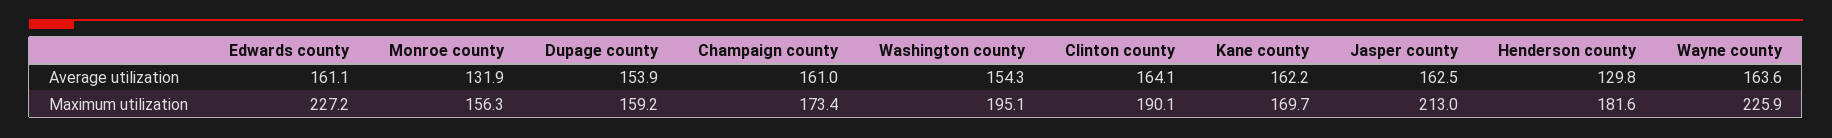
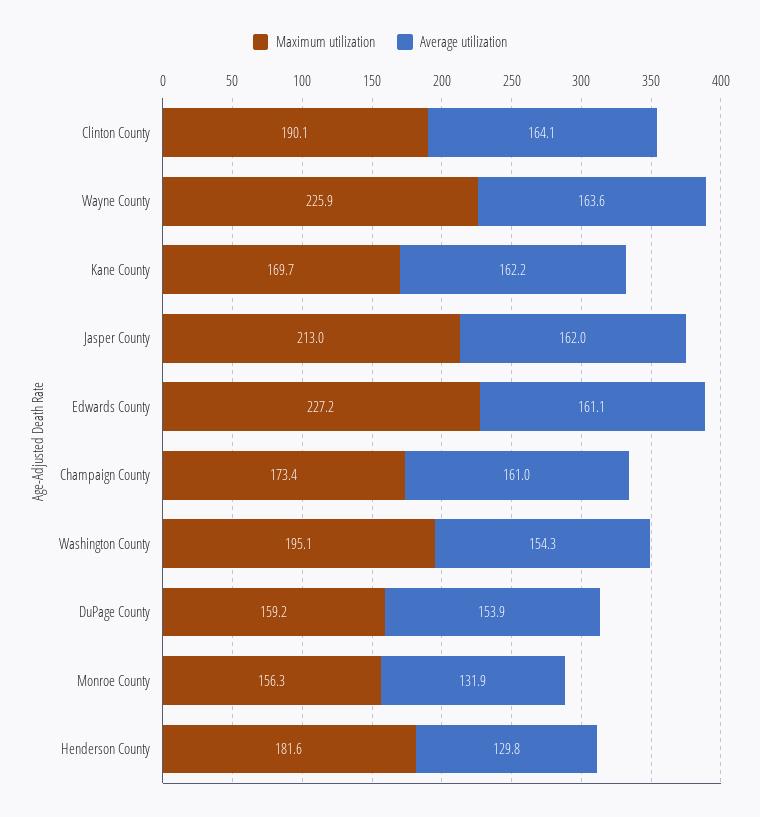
  {
    "Average utilization": {
      "Edwards county": 161.1,
      "Monroe county": 131.9,
      "Dupage county": 153.9,
      "Champaign county": 161,
      "Washington county": 154.3,
      "Clinton county": 164.1,
      "Kane county": 162.2,
-     "Jasper county": 162.5,
+     "Jasper county": 162,
      "Henderson county": 129.8,
      "Wayne county": 163.6
    },
    "Maximum utilization": {
      "Edwards county": 227.2,
      "Monroe county": 156.3,
      "Dupage county": 159.2,
      "Champaign county": 173.4,
      "Washington county": 195.1,
      "Clinton county": 190.1,
      "Kane county": 169.7,
      "Jasper county": 213,
      "Henderson county": 181.6,
      "Wayne county": 225.9
    }
  }

